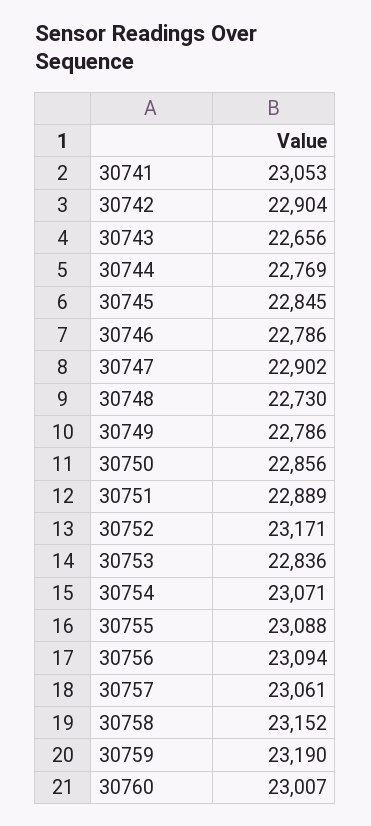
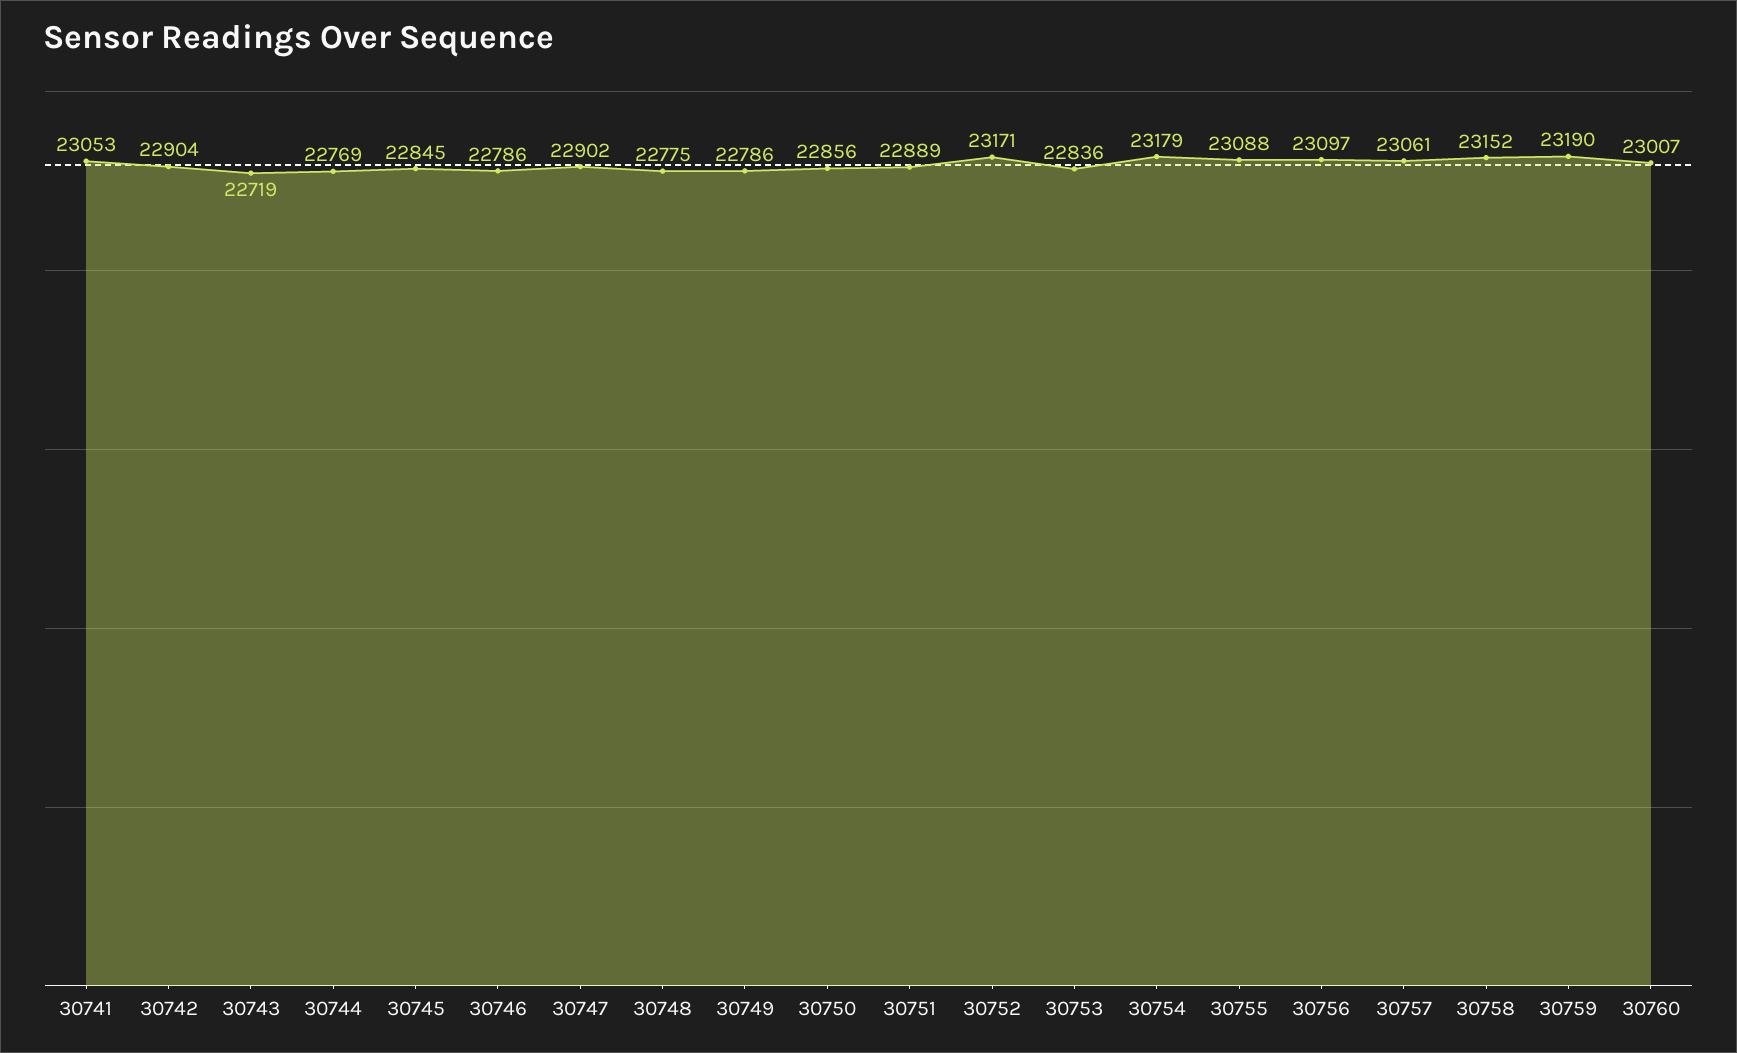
  {
    "30741": 23053,
    "30742": 22904,
-   "30743": 22656,
+   "30743": 22719,
    "30744": 22769,
    "30745": 22845,
    "30746": 22786,
    "30747": 22902,
-   "30748": 22730,
+   "30748": 22775,
    "30749": 22786,
    "30750": 22856,
    "30751": 22889,
    "30752": 23171,
    "30753": 22836,
-   "30754": 23071,
+   "30754": 23179,
    "30755": 23088,
-   "30756": 23094,
+   "30756": 23097,
    "30757": 23061,
    "30758": 23152,
    "30759": 23190,
    "30760": 23007
  }

